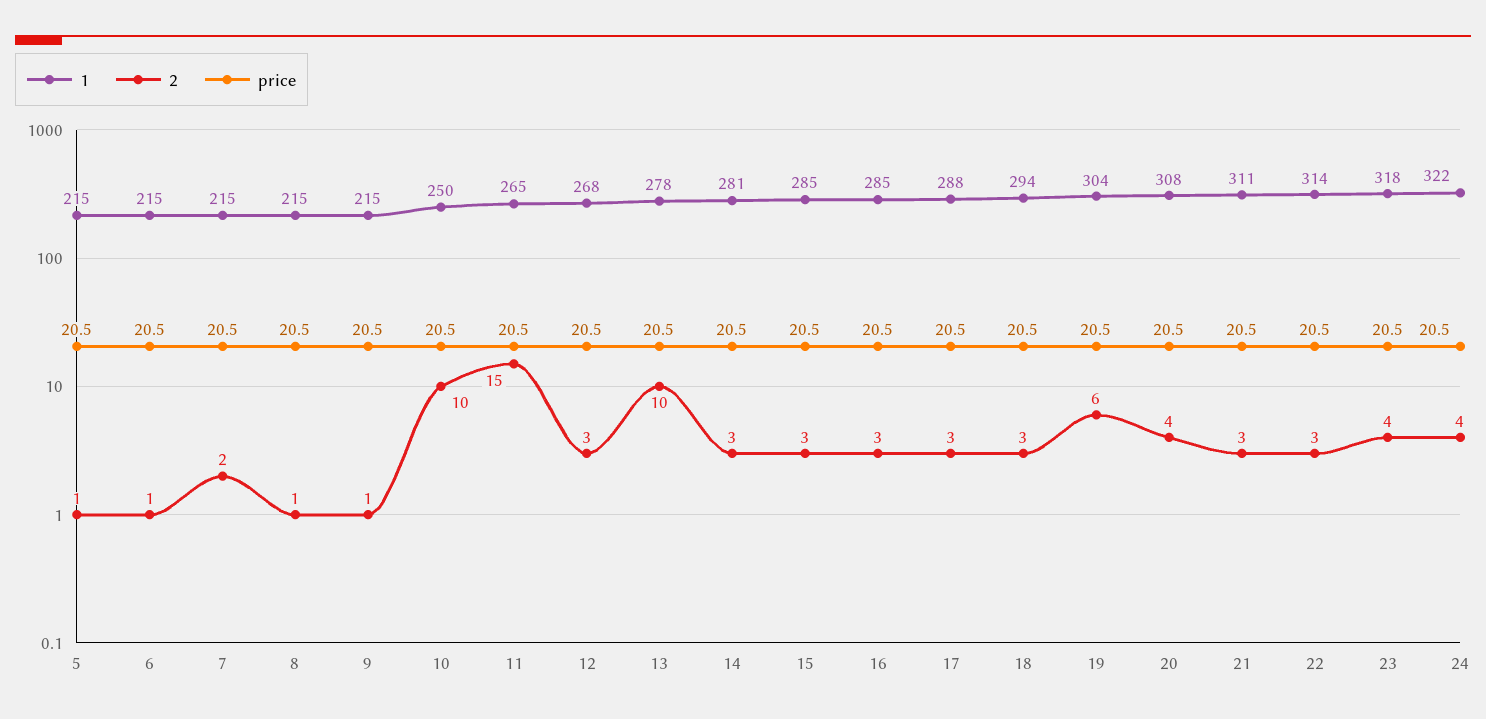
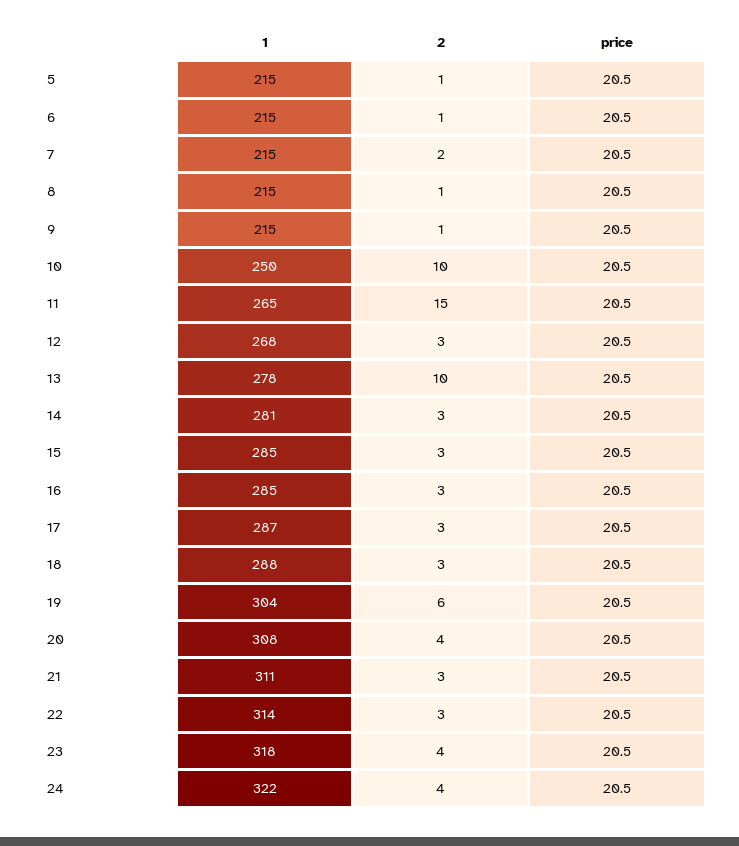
  {
    "1": {
      "5": 215,
      "6": 215,
      "7": 215,
      "8": 215,
      "9": 215,
      "10": 250,
      "11": 265,
      "12": 268,
      "13": 278,
      "14": 281,
      "15": 285,
      "16": 285,
-     "17": 288,
+     "17": 287,
-     "18": 294,
+     "18": 288,
      "19": 304,
      "20": 308,
      "21": 311,
      "22": 314,
      "23": 318,
      "24": 322
    },
    "2": {
      "5": 1,
      "6": 1,
      "7": 2,
      "8": 1,
      "9": 1,
      "10": 10,
      "11": 15,
      "12": 3,
      "13": 10,
      "14": 3,
      "15": 3,
      "16": 3,
      "17": 3,
      "18": 3,
      "19": 6,
      "20": 4,
      "21": 3,
      "22": 3,
      "23": 4,
      "24": 4
    },
    "price": {
      "5": 20.5,
      "6": 20.5,
      "7": 20.5,
      "8": 20.5,
      "9": 20.5,
      "10": 20.5,
      "11": 20.5,
      "12": 20.5,
      "13": 20.5,
      "14": 20.5,
      "15": 20.5,
      "16": 20.5,
      "17": 20.5,
      "18": 20.5,
      "19": 20.5,
      "20": 20.5,
      "21": 20.5,
      "22": 20.5,
      "23": 20.5,
      "24": 20.5
    }
  }

